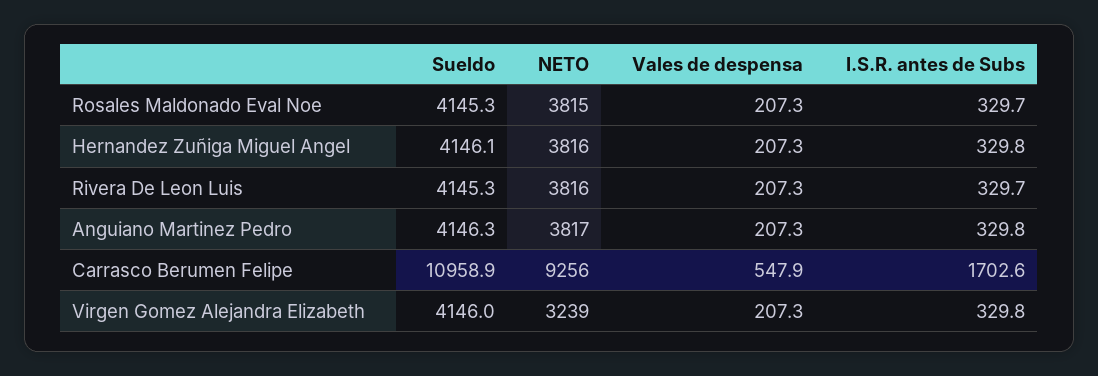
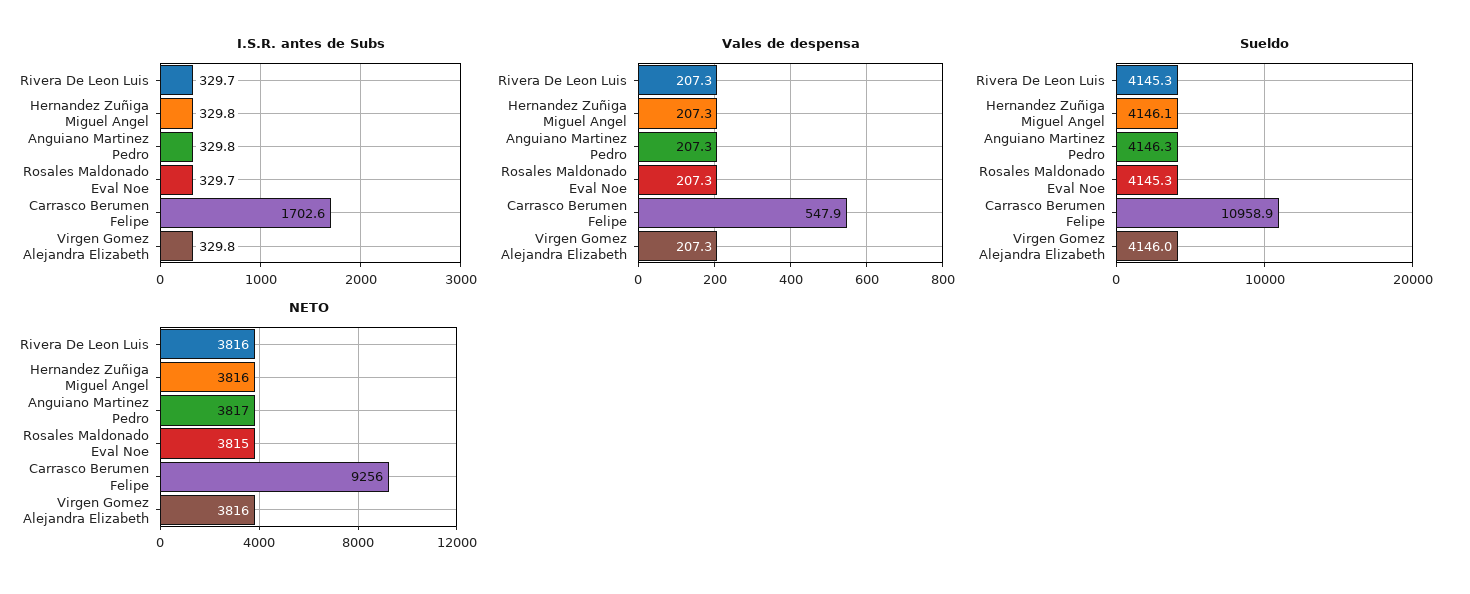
  {
    "Sueldo": {
      "Rosales Maldonado Eval Noe": 4145.3,
      "Hernandez Zuñiga Miguel Angel": 4146.1,
      "Rivera De Leon Luis": 4145.3,
      "Anguiano Martinez Pedro": 4146.3,
      "Carrasco Berumen Felipe": 10958.9,
      "Virgen Gomez Alejandra Elizabeth": 4146
    },
    "NETO": {
      "Rosales Maldonado Eval Noe": 3815,
      "Hernandez Zuñiga Miguel Angel": 3816,
      "Rivera De Leon Luis": 3816,
      "Anguiano Martinez Pedro": 3817,
      "Carrasco Berumen Felipe": 9256,
-     "Virgen Gomez Alejandra Elizabeth": 3239
+     "Virgen Gomez Alejandra Elizabeth": 3816
    },
    "Vales de despensa": {
      "Rosales Maldonado Eval Noe": 207.3,
      "Hernandez Zuñiga Miguel Angel": 207.3,
      "Rivera De Leon Luis": 207.3,
      "Anguiano Martinez Pedro": 207.3,
      "Carrasco Berumen Felipe": 547.9,
      "Virgen Gomez Alejandra Elizabeth": 207.3
    },
    "I.S.R. antes de Subs": {
      "Rosales Maldonado Eval Noe": 329.7,
      "Hernandez Zuñiga Miguel Angel": 329.8,
      "Rivera De Leon Luis": 329.7,
      "Anguiano Martinez Pedro": 329.8,
      "Carrasco Berumen Felipe": 1702.6,
      "Virgen Gomez Alejandra Elizabeth": 329.8
    }
  }

